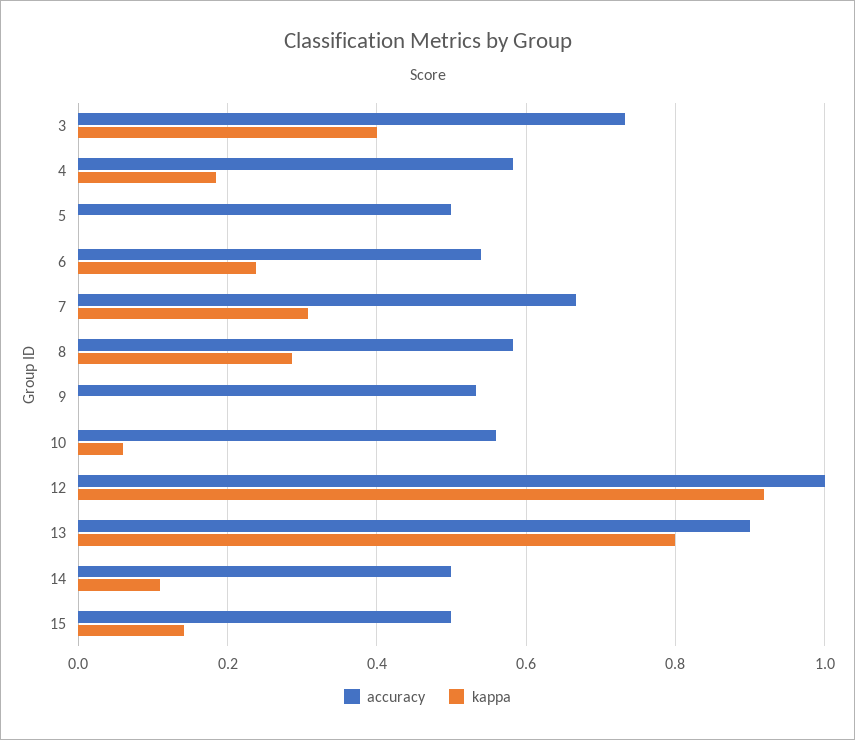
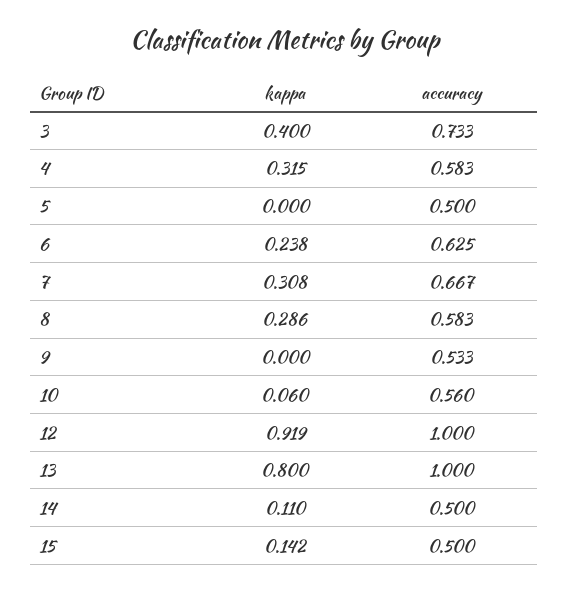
  {
    "accuracy": {
      "3": 0.733,
      "4": 0.583,
      "5": 0.5,
-     "6": 0.54,
+     "6": 0.625,
      "7": 0.667,
      "8": 0.583,
      "9": 0.533,
      "10": 0.56,
      "12": 1,
-     "13": 0.9,
+     "13": 1,
      "14": 0.5,
      "15": 0.5
    },
    "kappa": {
      "3": 0.4,
-     "4": 0.18,
+     "4": 0.315,
      "5": 0,
      "6": 0.238,
      "7": 0.308,
      "8": 0.286,
      "9": 0,
      "10": 0.06,
      "12": 0.919,
      "13": 0.8,
      "14": 0.11,
      "15": 0.142
    }
  }

